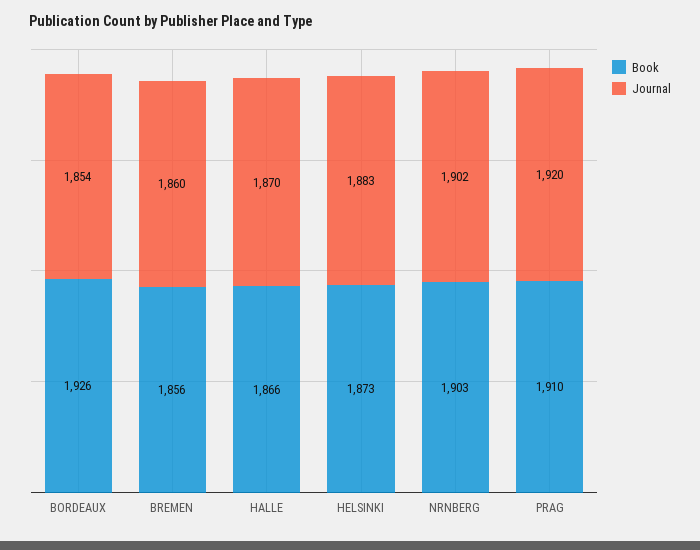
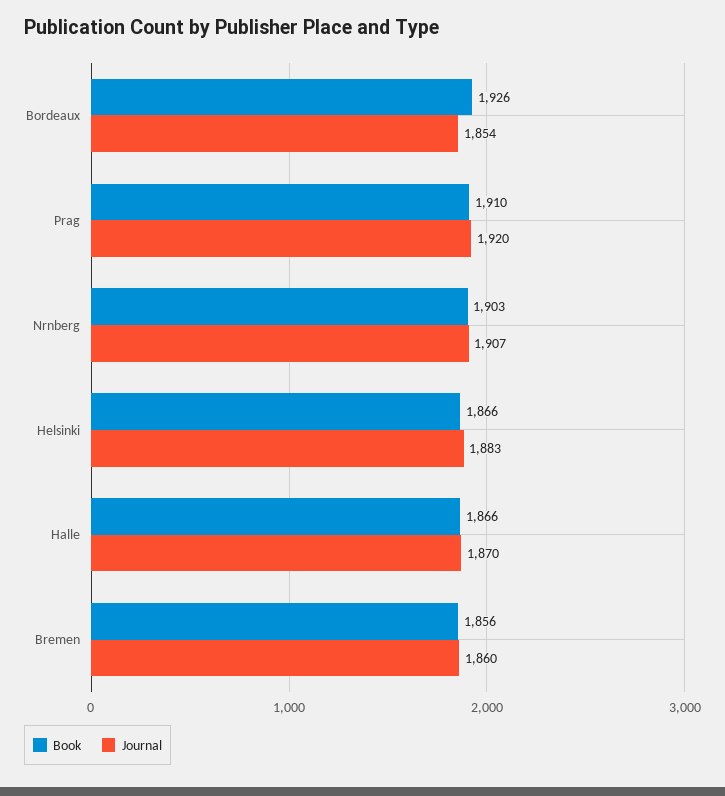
  {
    "Book": {
      "BORDEAUX": 1926,
      "BREMEN": 1856,
      "HALLE": 1866,
-     "HELSINKI": 1873,
+     "HELSINKI": 1866,
      "NRNBERG": 1903,
      "PRAG": 1910
    },
    "Journal": {
      "BORDEAUX": 1854,
      "BREMEN": 1860,
      "HALLE": 1870,
      "HELSINKI": 1883,
-     "NRNBERG": 1902,
+     "NRNBERG": 1907,
      "PRAG": 1920
    }
  }

